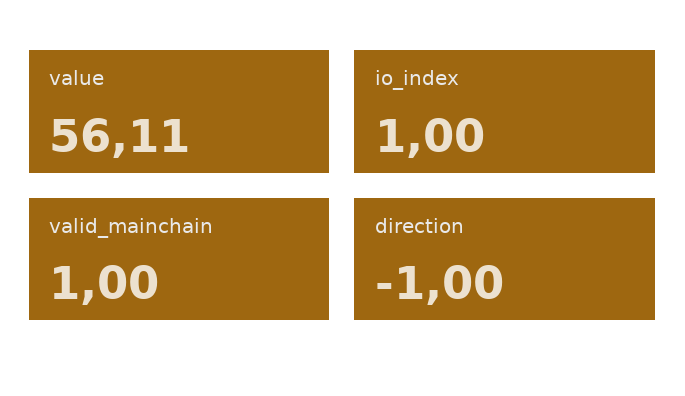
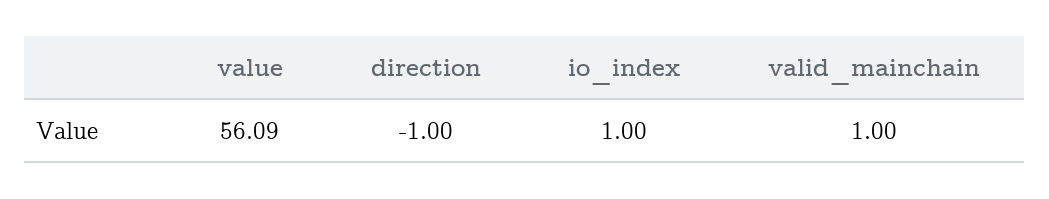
  {
-   "value": 56.11,
+   "value": 56.09,
    "io_index": 1,
    "valid_mainchain": 1,
    "direction": -1
  }

